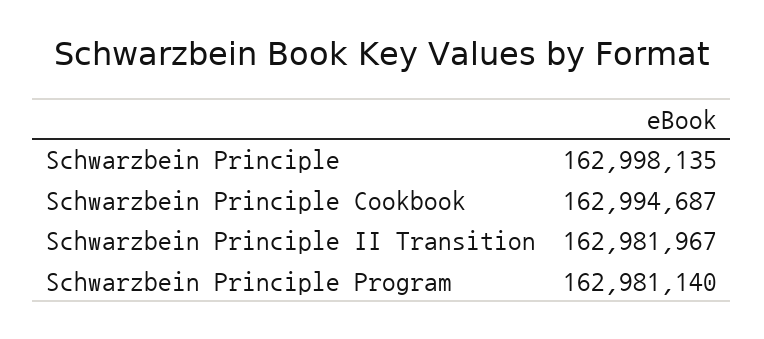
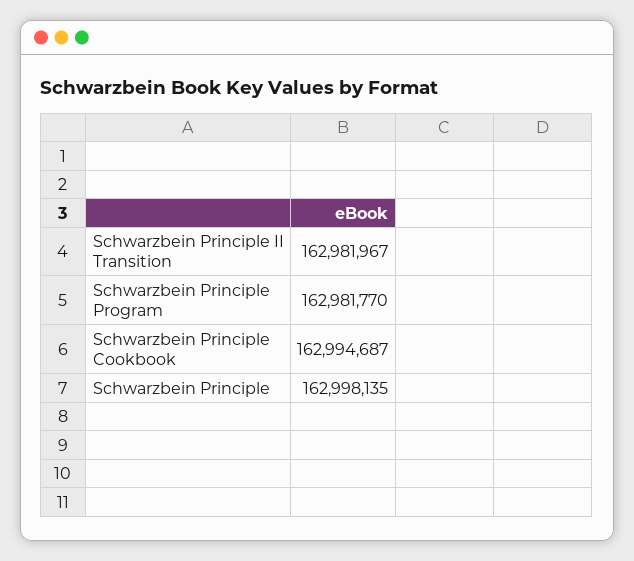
  {
    "Schwarzbein Principle": 162998135,
    "Schwarzbein Principle Cookbook": 162994687,
    "Schwarzbein Principle II Transition": 162981967,
-   "Schwarzbein Principle Program": 162981140
+   "Schwarzbein Principle Program": 162981770
  }

